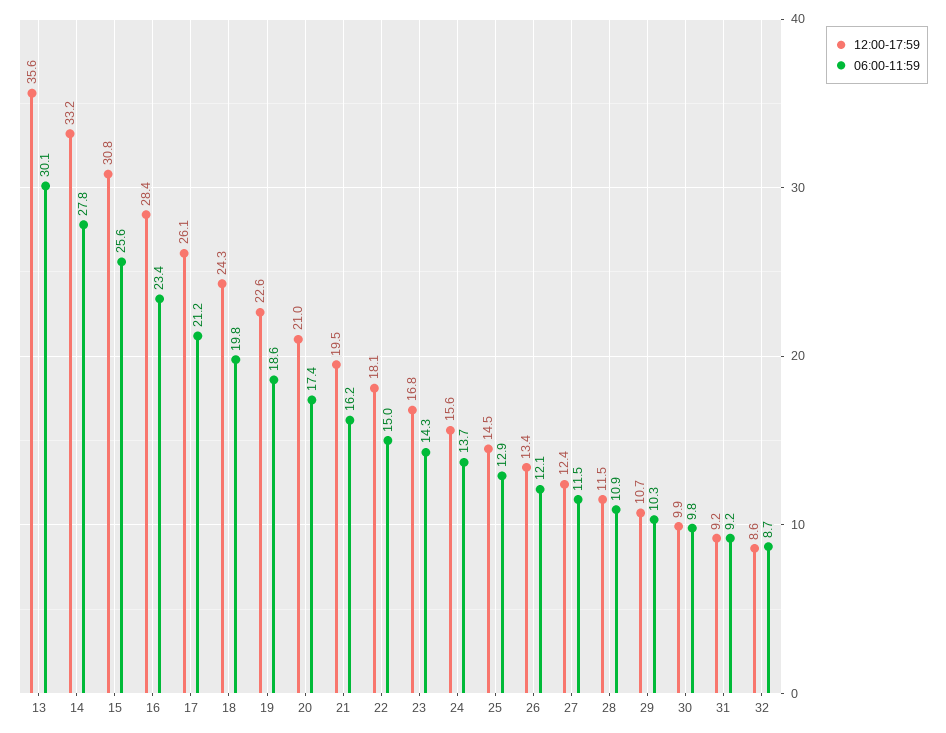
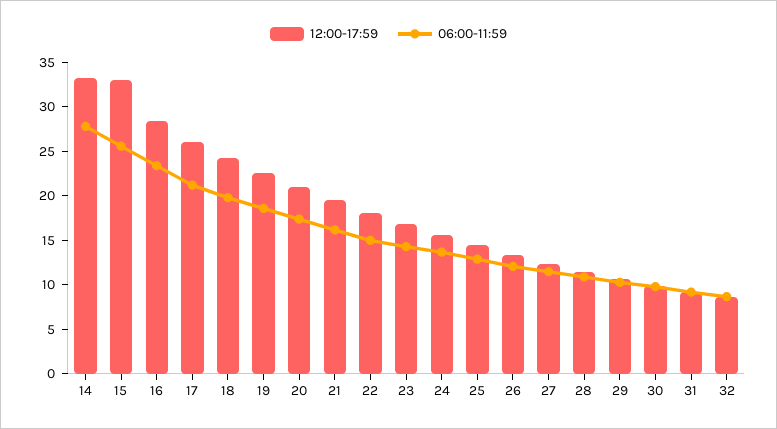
  {
    "12:00-17:59": {
-     "13": 35.6,
      "14": 33.2,
-     "15": 30.8,
+     "15": 33,
      "16": 28.4,
      "17": 26.1,
      "18": 24.3,
      "19": 22.6,
      "20": 21,
      "21": 19.5,
      "22": 18.1,
      "23": 16.8,
      "24": 15.6,
      "25": 14.5,
      "26": 13.4,
      "27": 12.4,
      "28": 11.5,
      "29": 10.7,
      "30": 9.9,
      "31": 9.2,
      "32": 8.6
    },
    "06:00-11:59": {
-     "13": 30.1,
      "14": 27.8,
      "15": 25.6,
      "16": 23.4,
      "17": 21.2,
      "18": 19.8,
      "19": 18.6,
      "20": 17.4,
      "21": 16.2,
      "22": 15,
      "23": 14.3,
      "24": 13.7,
      "25": 12.9,
      "26": 12.1,
      "27": 11.5,
      "28": 10.9,
      "29": 10.3,
      "30": 9.8,
      "31": 9.2,
      "32": 8.7
    }
  }

